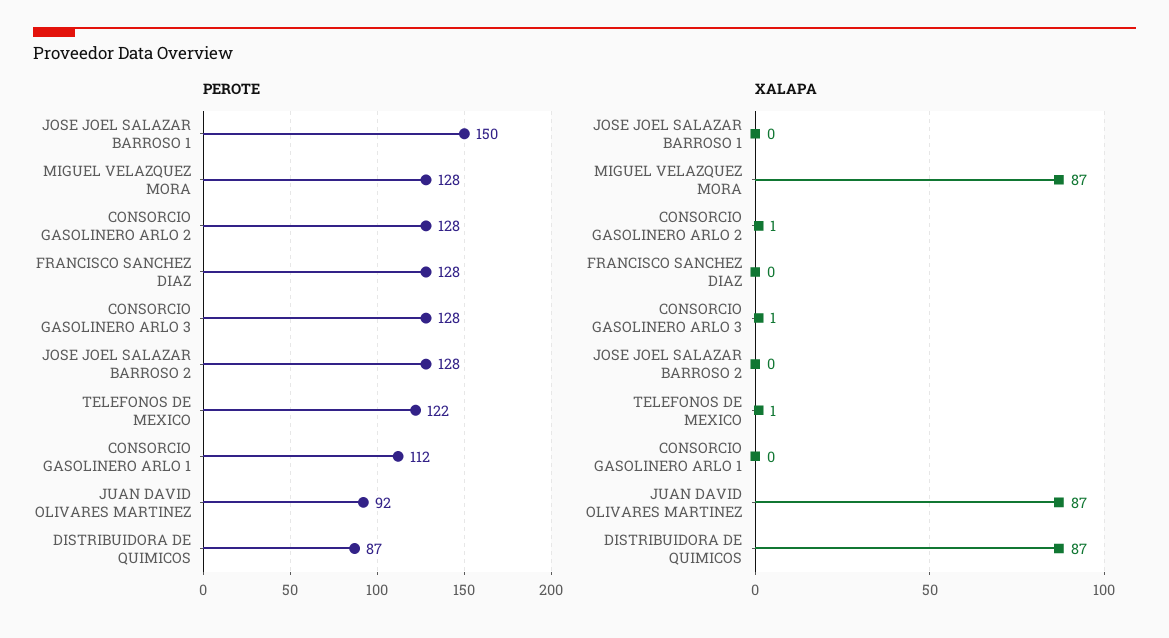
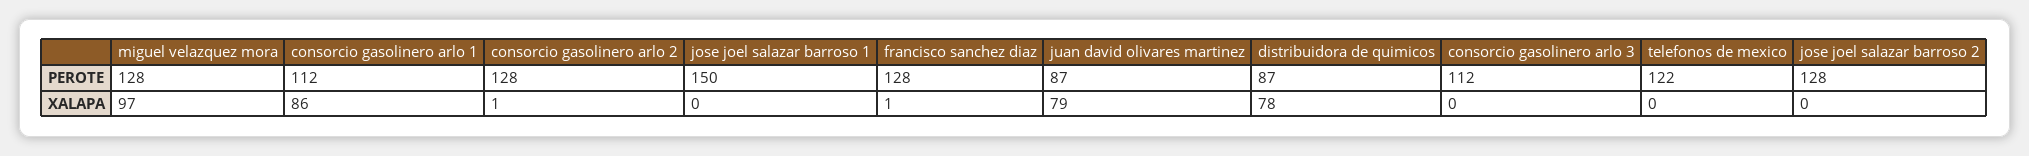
  {
    "PEROTE": {
      "JOSE JOEL SALAZAR BARROSO 1": 150,
      "MIGUEL VELAZQUEZ MORA": 128,
      "CONSORCIO GASOLINERO ARLO 2": 128,
      "FRANCISCO SANCHEZ DIAZ": 128,
-     "CONSORCIO GASOLINERO ARLO 3": 128,
+     "CONSORCIO GASOLINERO ARLO 3": 112,
      "JOSE JOEL SALAZAR BARROSO 2": 128,
      "TELEFONOS DE MEXICO": 122,
      "CONSORCIO GASOLINERO ARLO 1": 112,
-     "JUAN DAVID OLIVARES MARTINEZ": 92,
+     "JUAN DAVID OLIVARES MARTINEZ": 87,
      "DISTRIBUIDORA DE QUIMICOS": 87
    },
    "XALAPA": {
      "JOSE JOEL SALAZAR BARROSO 1": 0,
-     "MIGUEL VELAZQUEZ MORA": 87,
+     "MIGUEL VELAZQUEZ MORA": 97,
      "CONSORCIO GASOLINERO ARLO 2": 1,
-     "FRANCISCO SANCHEZ DIAZ": 0,
+     "FRANCISCO SANCHEZ DIAZ": 1,
-     "CONSORCIO GASOLINERO ARLO 3": 1,
+     "CONSORCIO GASOLINERO ARLO 3": 0,
      "JOSE JOEL SALAZAR BARROSO 2": 0,
-     "TELEFONOS DE MEXICO": 1,
+     "TELEFONOS DE MEXICO": 0,
-     "CONSORCIO GASOLINERO ARLO 1": 0,
+     "CONSORCIO GASOLINERO ARLO 1": 86,
-     "JUAN DAVID OLIVARES MARTINEZ": 87,
+     "JUAN DAVID OLIVARES MARTINEZ": 79,
-     "DISTRIBUIDORA DE QUIMICOS": 87
+     "DISTRIBUIDORA DE QUIMICOS": 78
    }
  }

